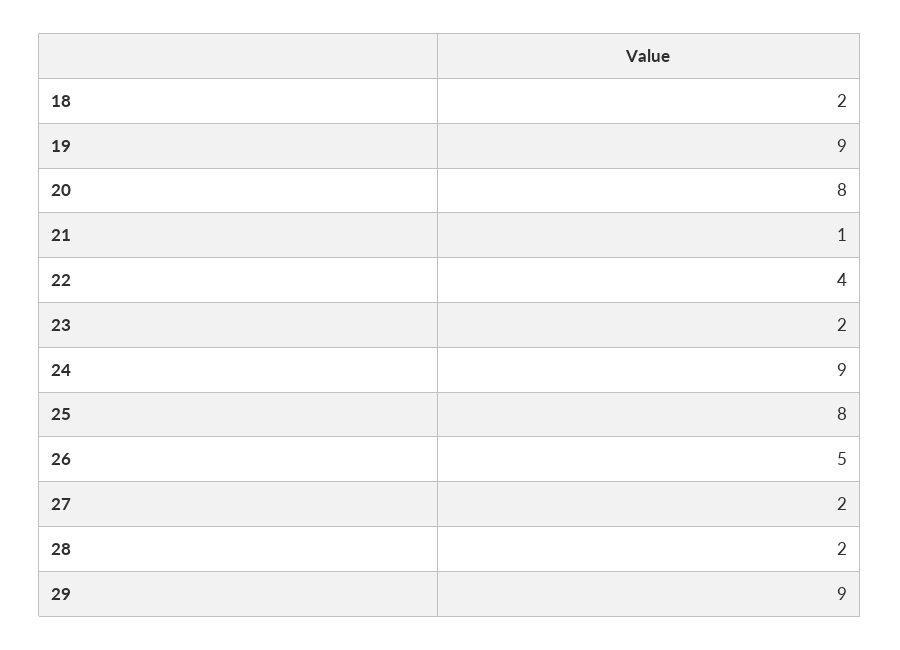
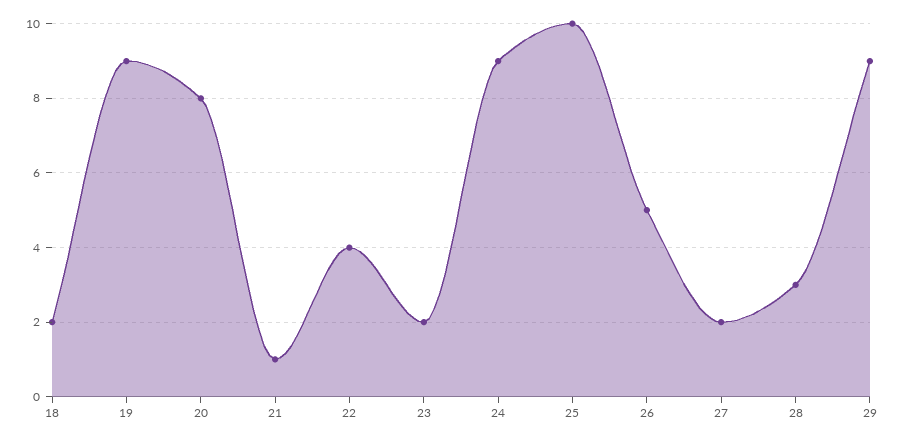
  {
    "18": 2,
    "19": 9,
    "20": 8,
    "21": 1,
    "22": 4,
    "23": 2,
    "24": 9,
-   "25": 8,
+   "25": 10,
    "26": 5,
    "27": 2,
-   "28": 2,
+   "28": 3,
    "29": 9
  }

